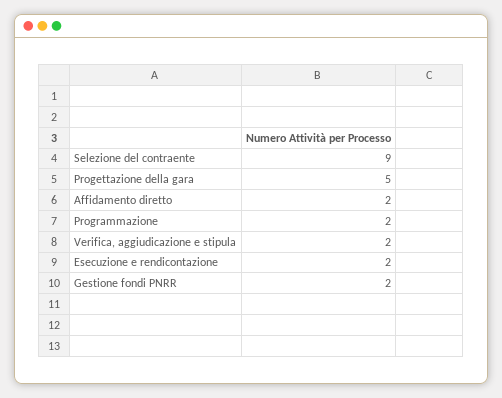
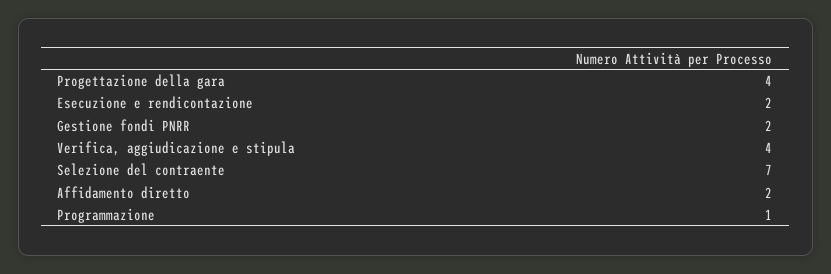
  {
-   "Selezione del contraente": 9,
+   "Selezione del contraente": 7,
-   "Progettazione della gara": 5,
+   "Progettazione della gara": 4,
    "Affidamento diretto": 2,
-   "Programmazione": 2,
+   "Programmazione": 1,
-   "Verifica, aggiudicazione e stipula": 2,
+   "Verifica, aggiudicazione e stipula": 4,
    "Esecuzione e rendicontazione": 2,
    "Gestione fondi PNRR": 2
  }

